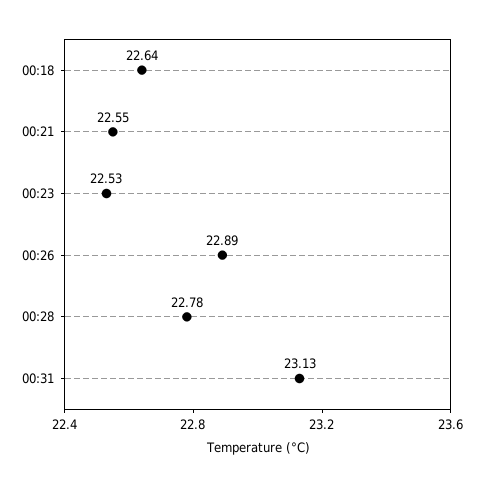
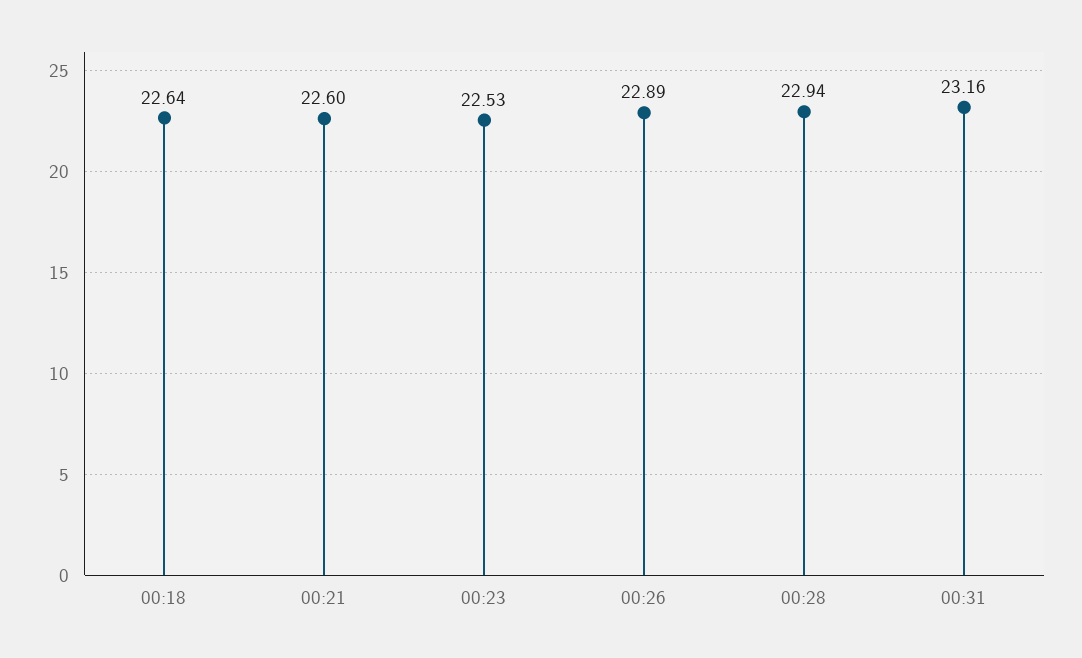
  {
    "00:18": 22.64,
-   "00:21": 22.55,
+   "00:21": 22.6,
    "00:23": 22.53,
    "00:26": 22.89,
-   "00:28": 22.78,
+   "00:28": 22.94,
-   "00:31": 23.13
+   "00:31": 23.16
  }

